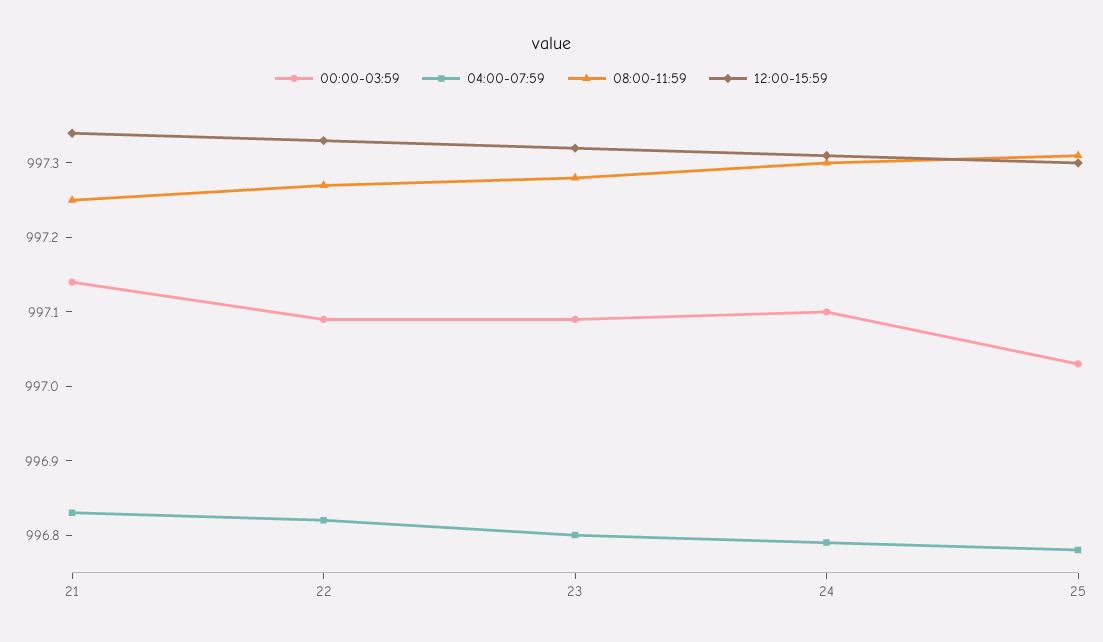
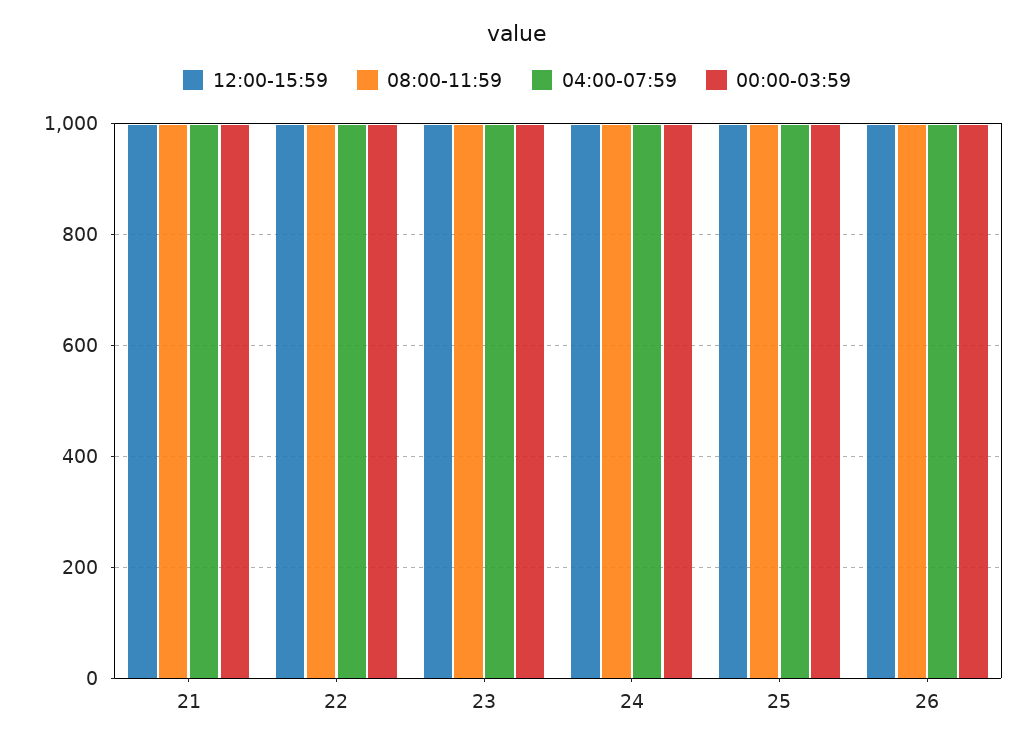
  {
    "00:00-03:59": {
      "21": 997.15,
      "22": 997.1,
      "23": 997.1,
      "24": 997.1,
-     "25": 997.05
+     "25": 997.05,
+     "26": 1000
    },
    "04:00-07:59": {
      "21": 996.85,
      "22": 996.8,
      "23": 996.8,
      "24": 996.8,
-     "25": 996.8
+     "25": 996.8,
+     "26": 1000
    },
    "08:00-11:59": {
      "21": 997.25,
      "22": 997.25,
      "23": 997.3,
      "24": 997.3,
-     "25": 997.3
+     "25": 997.3,
+     "26": 1000
    },
    "12:00-15:59": {
      "21": 997.35,
      "22": 997.35,
      "23": 997.3,
      "24": 997.3,
-     "25": 997.3
+     "25": 997.3,
+     "26": 1000
    }
  }

